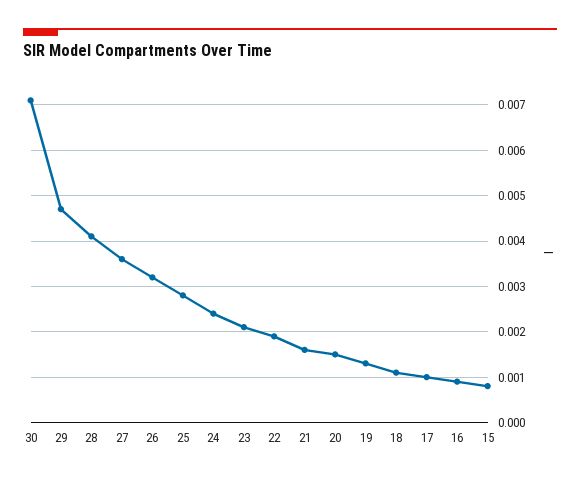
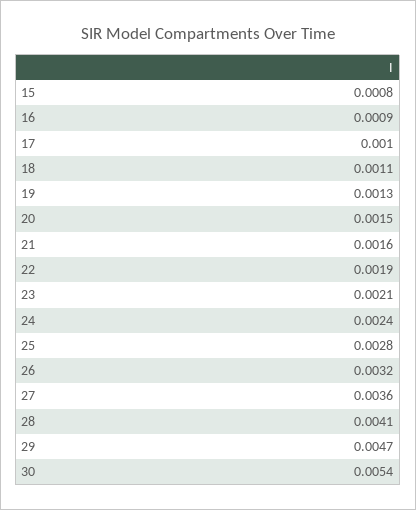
  {
-   "30": 0.007,
+   "30": 0.0054,
    "29": 0.0047,
    "28": 0.0041,
    "27": 0.0036,
    "26": 0.0032,
    "25": 0.0028,
    "24": 0.0024,
    "23": 0.0021,
    "22": 0.0019,
    "21": 0.0016,
    "20": 0.0015,
    "19": 0.0013,
    "18": 0.0011,
    "17": 0.001,
    "16": 0.0009,
    "15": 0.0008
  }

